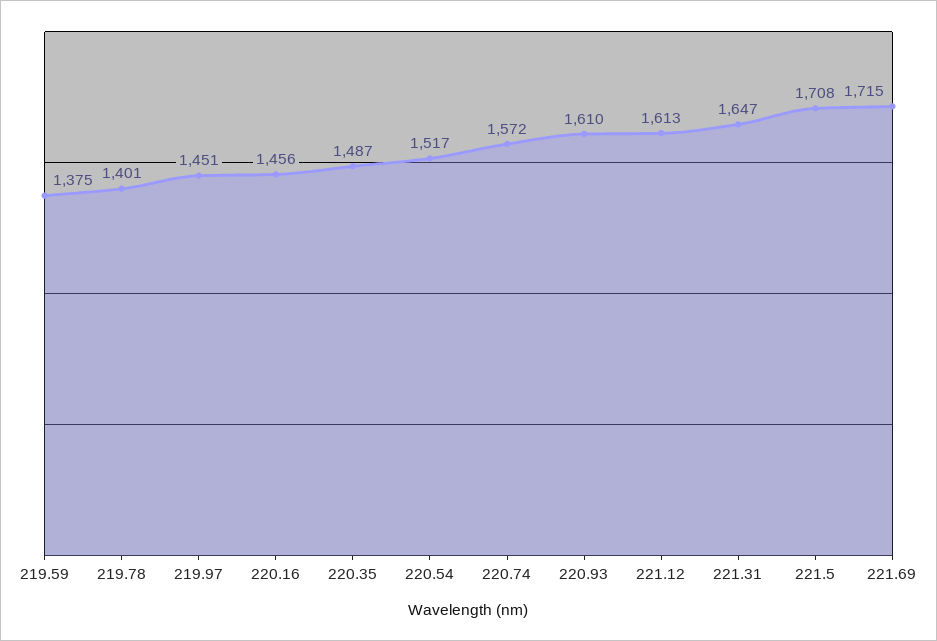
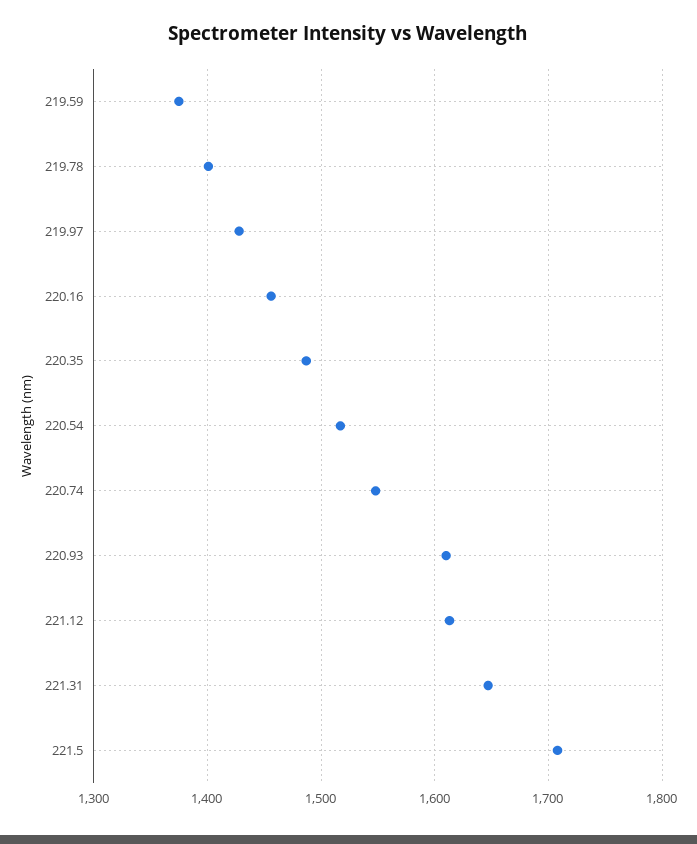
  {
    "219.59": 1375,
    "219.78": 1401,
-   "219.97": 1451,
+   "219.97": 1430,
    "220.16": 1456,
    "220.35": 1487,
    "220.54": 1517,
-   "220.74": 1572,
+   "220.74": 1550,
    "220.93": 1610,
    "221.12": 1613,
    "221.31": 1647,
-   "221.5": 1708,
+   "221.5": 1708
-   "221.69": 1715
  }

